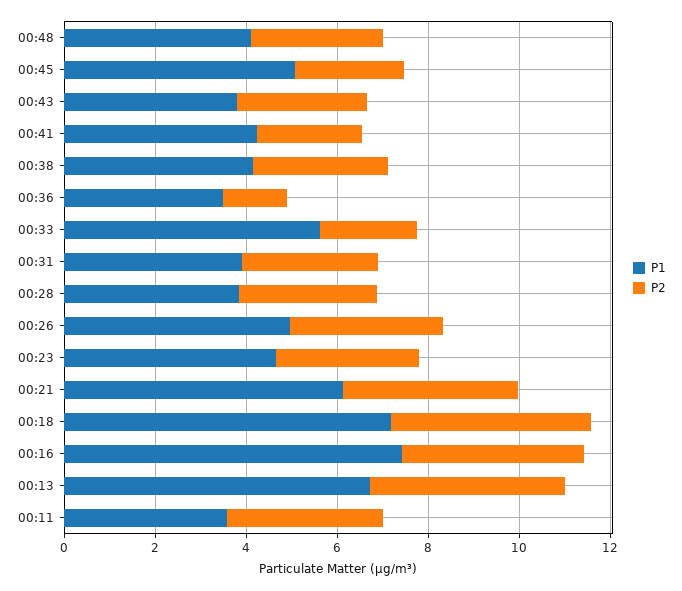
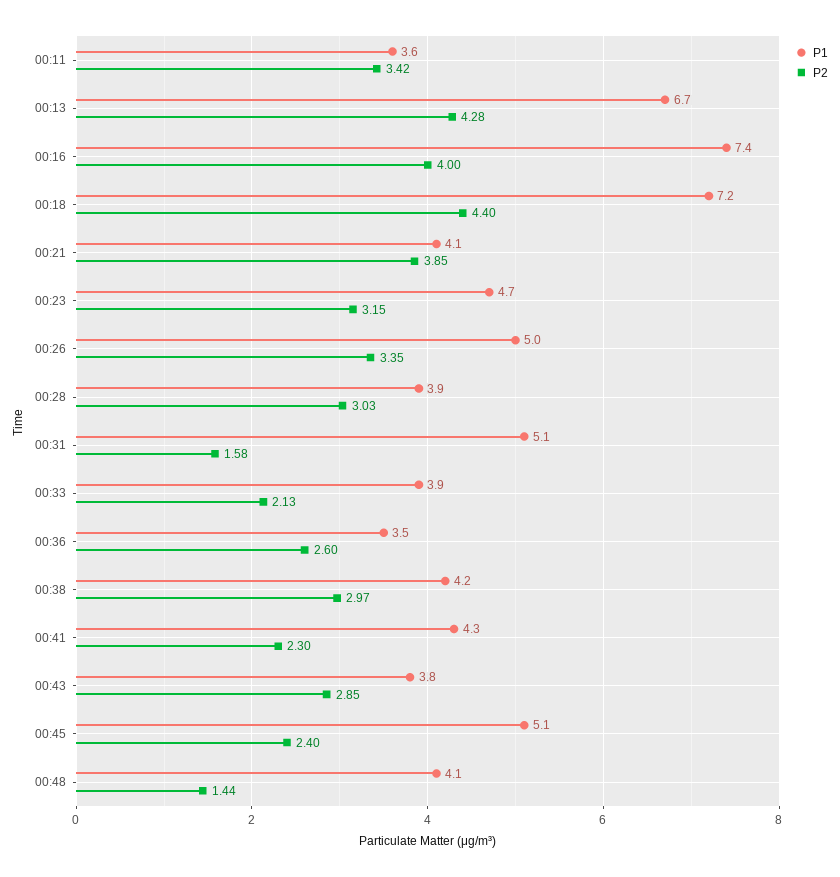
  {
    "P1": {
      "00:48": 4.1,
      "00:45": 5.1,
      "00:43": 3.8,
      "00:41": 4.3,
      "00:38": 4.2,
      "00:36": 3.5,
-     "00:33": 5.5,
+     "00:33": 3.9,
-     "00:31": 4,
+     "00:31": 5.1,
      "00:28": 3.9,
      "00:26": 5,
      "00:23": 4.7,
-     "00:21": 6,
+     "00:21": 4.1,
      "00:18": 7.2,
      "00:16": 7.4,
      "00:13": 6.7,
      "00:11": 3.6
    },
    "P2": {
-     "00:48": 3,
+     "00:48": 1.44,
      "00:45": 2.4,
      "00:43": 2.85,
      "00:41": 2.3,
      "00:38": 2.97,
-     "00:36": 1.5,
+     "00:36": 2.6,
      "00:33": 2.13,
-     "00:31": 3,
+     "00:31": 1.58,
      "00:28": 3.03,
      "00:26": 3.35,
      "00:23": 3.15,
      "00:21": 3.85,
      "00:18": 4.4,
      "00:16": 4,
      "00:13": 4.28,
      "00:11": 3.42
    }
  }

